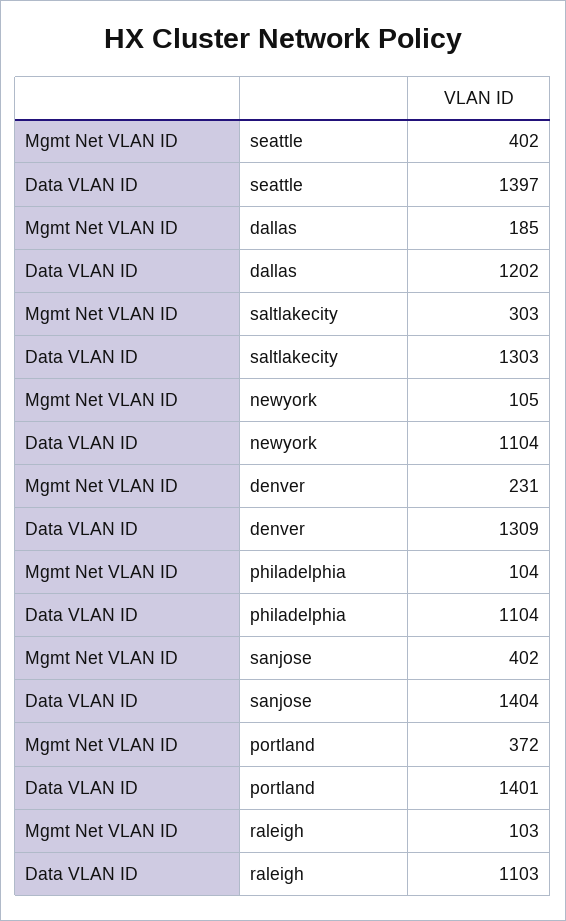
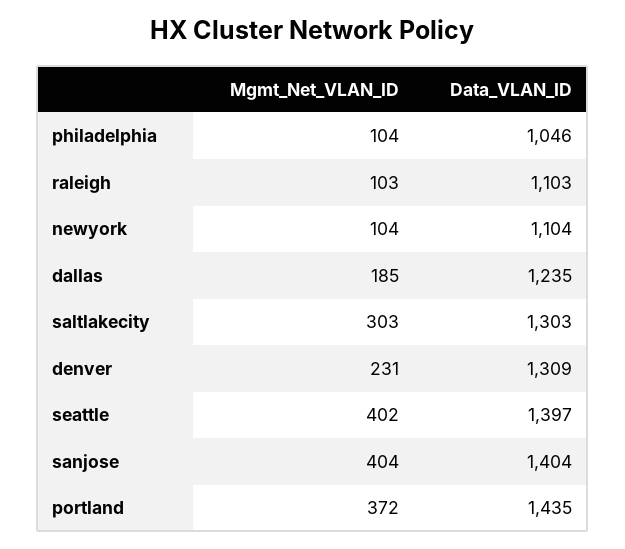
  {
    "Mgmt Net VLAN ID": {
      "seattle": 402,
      "dallas": 185,
      "saltlakecity": 303,
-     "newyork": 105,
+     "newyork": 104,
      "denver": 231,
      "philadelphia": 104,
-     "sanjose": 402,
+     "sanjose": 404,
      "portland": 372,
      "raleigh": 103
    },
    "Data VLAN ID": {
      "seattle": 1397,
-     "dallas": 1202,
+     "dallas": 1235,
      "saltlakecity": 1303,
      "newyork": 1104,
      "denver": 1309,
-     "philadelphia": 1104,
+     "philadelphia": 1046,
      "sanjose": 1404,
-     "portland": 1401,
+     "portland": 1435,
      "raleigh": 1103
    }
  }

